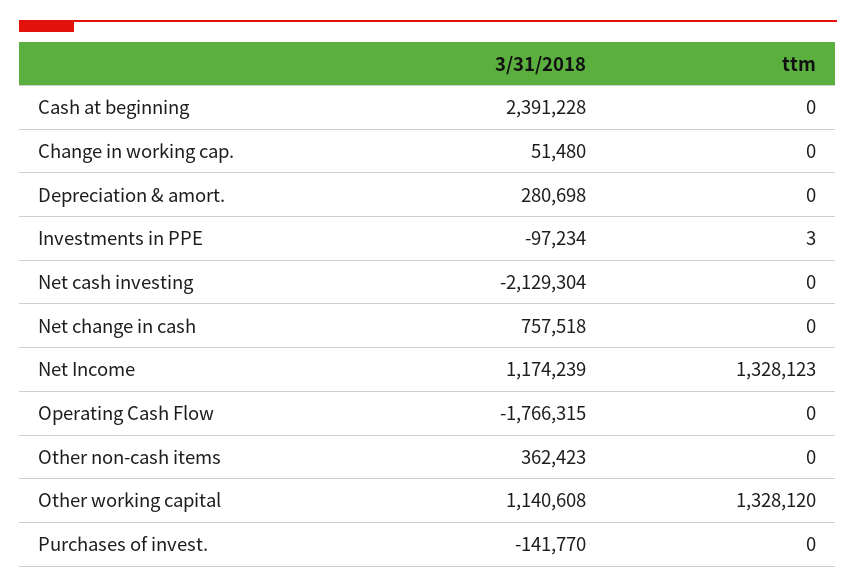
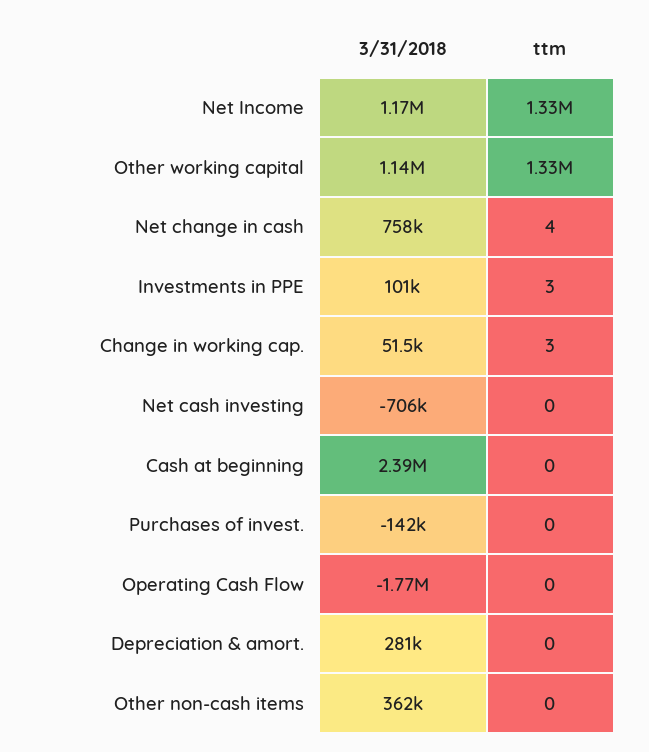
  {
    "3/31/2018": {
      "Cash at beginning": 2391228,
      "Change in working cap.": 51480,
      "Depreciation & amort.": 280698,
-     "Investments in PPE": -97234,
+     "Investments in PPE": 101000,
-     "Net cash investing": -2129304,
+     "Net cash investing": -706000,
      "Net change in cash": 757518,
      "Net Income": 1174239,
      "Operating Cash Flow": -1766315,
      "Other non-cash items": 362423,
      "Other working capital": 1140608,
      "Purchases of invest.": -141770
    },
    "ttm": {
      "Cash at beginning": 0,
-     "Change in working cap.": 0,
+     "Change in working cap.": 3,
      "Depreciation & amort.": 0,
      "Investments in PPE": 3,
      "Net cash investing": 0,
-     "Net change in cash": 0,
+     "Net change in cash": 4,
      "Net Income": 1328123,
      "Operating Cash Flow": 0,
      "Other non-cash items": 0,
      "Other working capital": 1328120,
      "Purchases of invest.": 0
    }
  }

